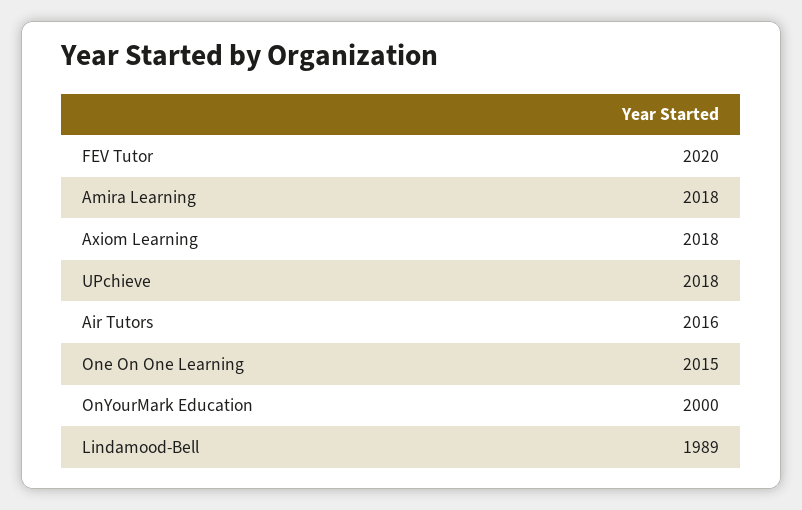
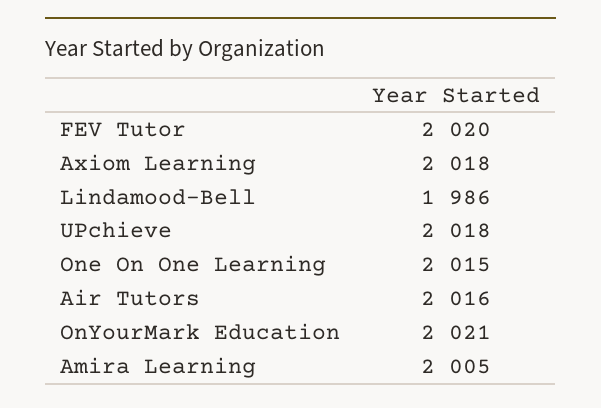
  {
    "FEV Tutor": 2020,
-   "Amira Learning": 2018,
+   "Amira Learning": 2005,
    "Axiom Learning": 2018,
    "UPchieve": 2018,
    "Air Tutors": 2016,
    "One On One Learning": 2015,
-   "OnYourMark Education": 2000,
+   "OnYourMark Education": 2021,
-   "Lindamood-Bell": 1989
+   "Lindamood-Bell": 1986
  }

